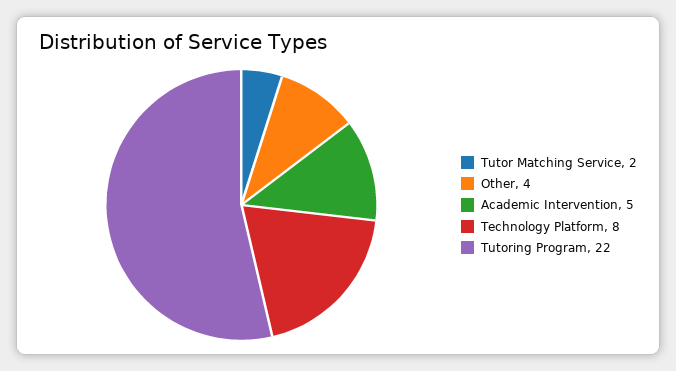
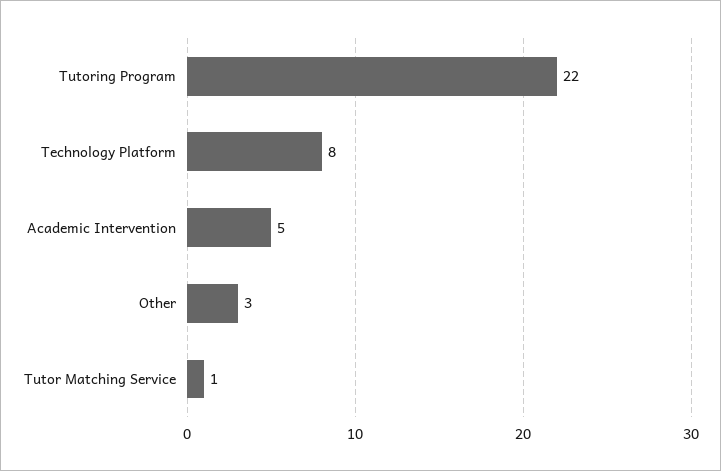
  {
-   "Tutor Matching Service": 2,
+   "Tutor Matching Service": 1,
-   "Other": 4,
+   "Other": 3,
    "Academic Intervention": 5,
    "Technology Platform": 8,
    "Tutoring Program": 22
  }

